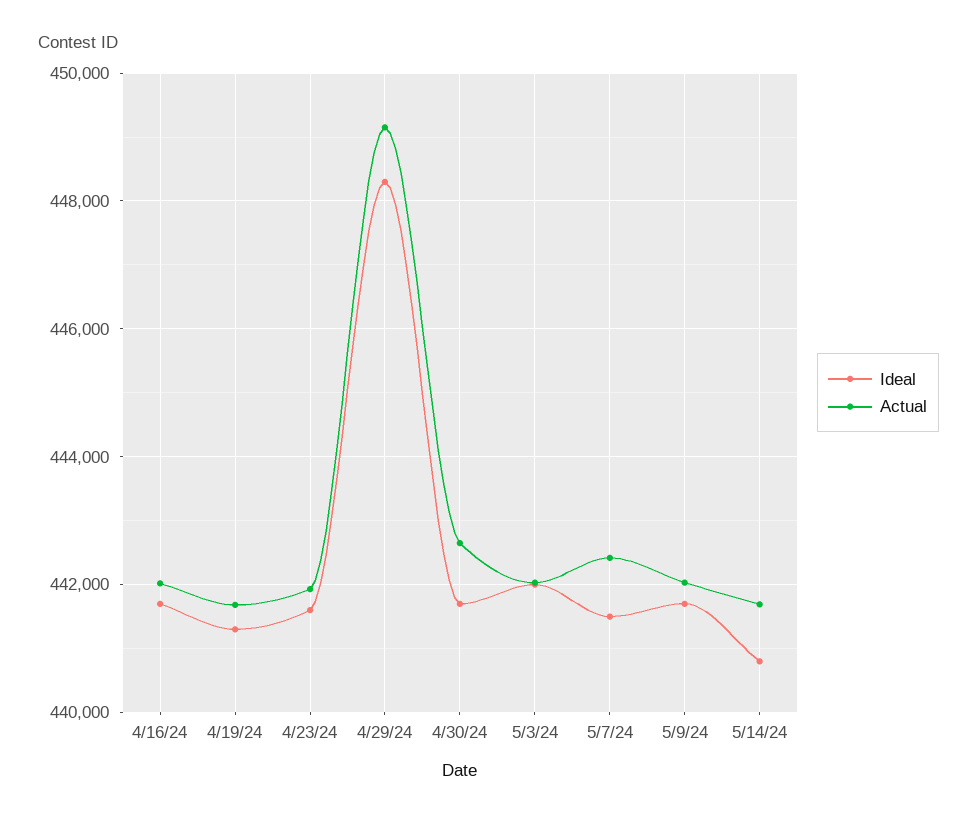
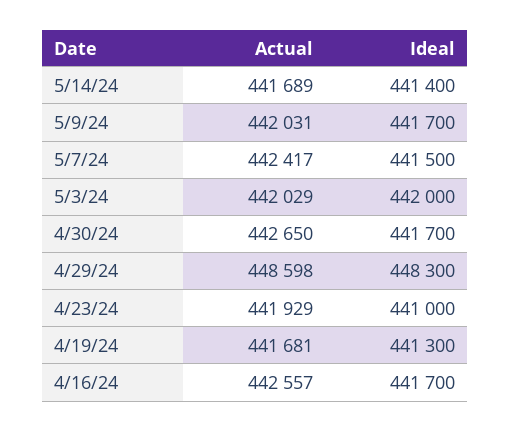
  {
    "Ideal": {
      "4/16/24": 441700,
      "4/19/24": 441300,
-     "4/23/24": 441600,
+     "4/23/24": 441000,
      "4/29/24": 448300,
      "4/30/24": 441700,
      "5/3/24": 442000,
      "5/7/24": 441500,
      "5/9/24": 441700,
-     "5/14/24": 440800
+     "5/14/24": 441400
    },
    "Actual": {
-     "4/16/24": 442000,
+     "4/16/24": 442557,
      "4/19/24": 441681,
      "4/23/24": 441929,
-     "4/29/24": 449200,
+     "4/29/24": 448598,
      "4/30/24": 442650,
      "5/3/24": 442029,
      "5/7/24": 442417,
      "5/9/24": 442031,
      "5/14/24": 441689
    }
  }

